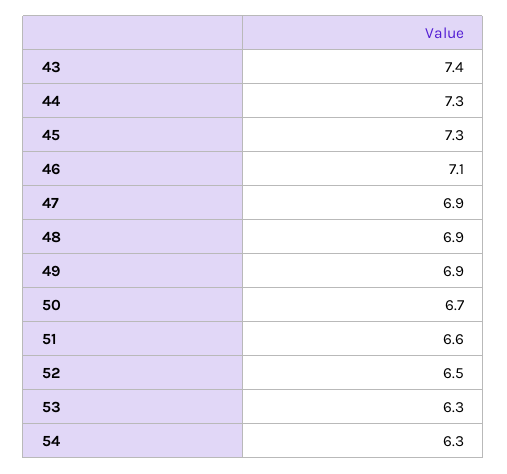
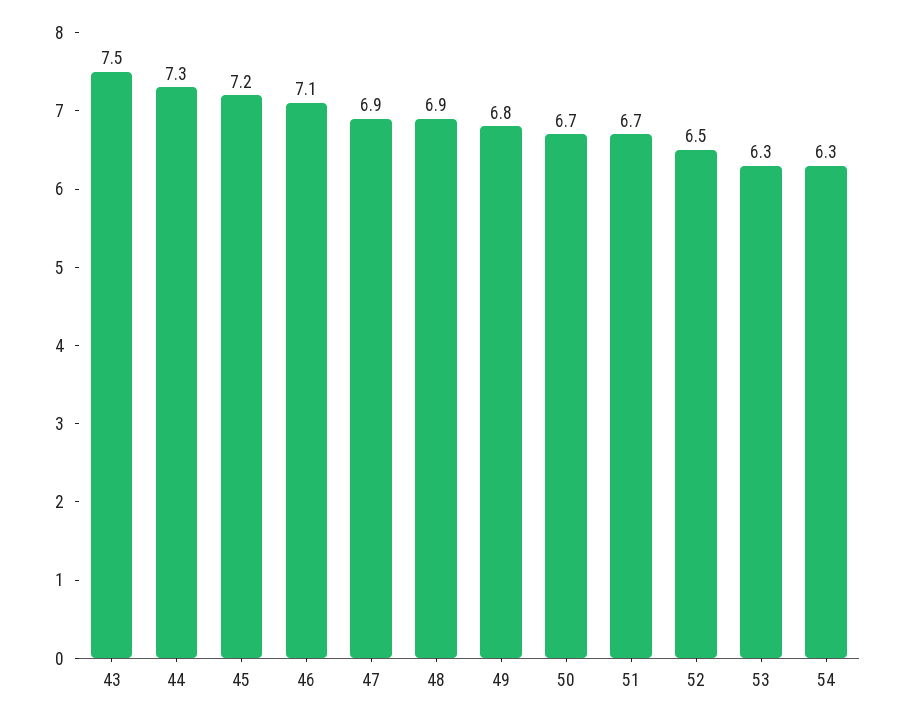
  {
-   "43": 7.4,
+   "43": 7.5,
    "44": 7.3,
-   "45": 7.3,
+   "45": 7.2,
    "46": 7.1,
    "47": 6.9,
    "48": 6.9,
-   "49": 6.9,
+   "49": 6.8,
    "50": 6.7,
-   "51": 6.6,
+   "51": 6.7,
    "52": 6.5,
    "53": 6.3,
    "54": 6.3
  }

